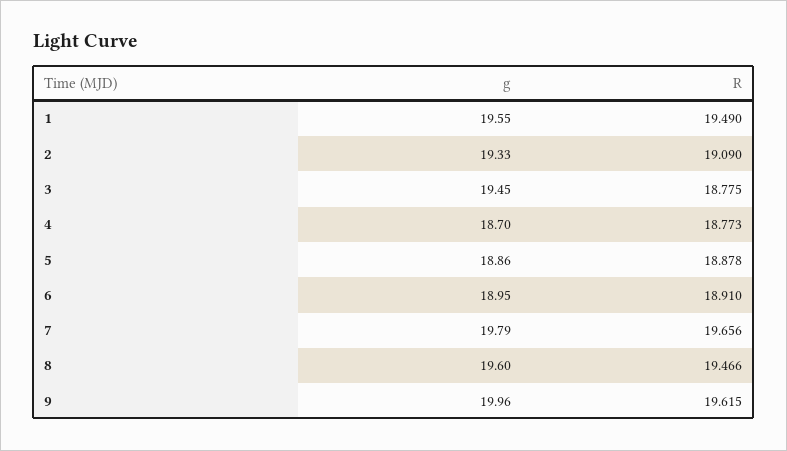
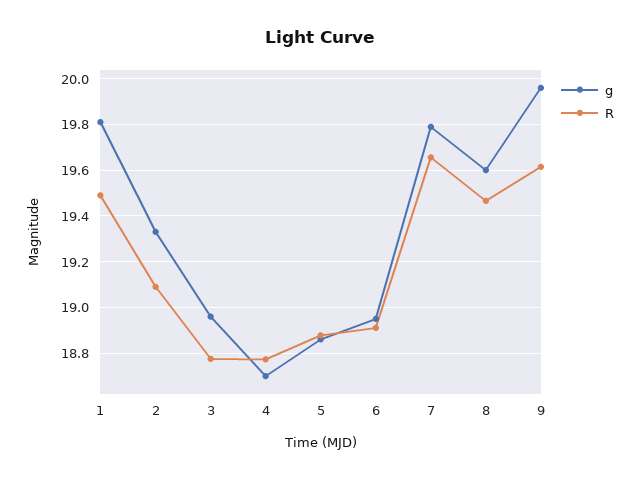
  {
    "g": {
-     "1": 19.55,
+     "1": 19.8,
      "2": 19.33,
-     "3": 19.45,
+     "3": 18.95,
      "4": 18.7,
      "5": 18.86,
      "6": 18.95,
      "7": 19.79,
      "8": 19.6,
      "9": 19.96
    },
    "R": {
      "1": 19.49,
      "2": 19.09,
      "3": 18.775,
      "4": 18.773,
      "5": 18.878,
      "6": 18.91,
      "7": 19.656,
      "8": 19.466,
      "9": 19.615
    }
  }

